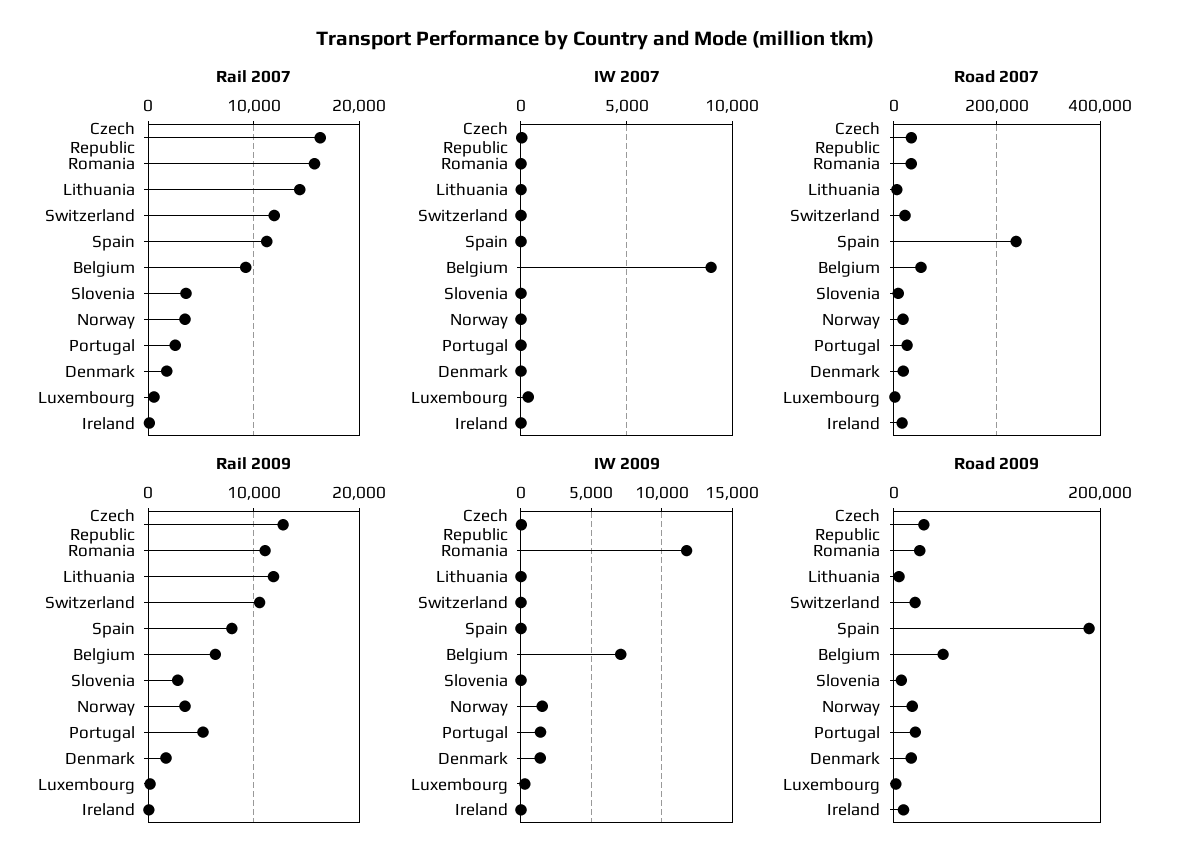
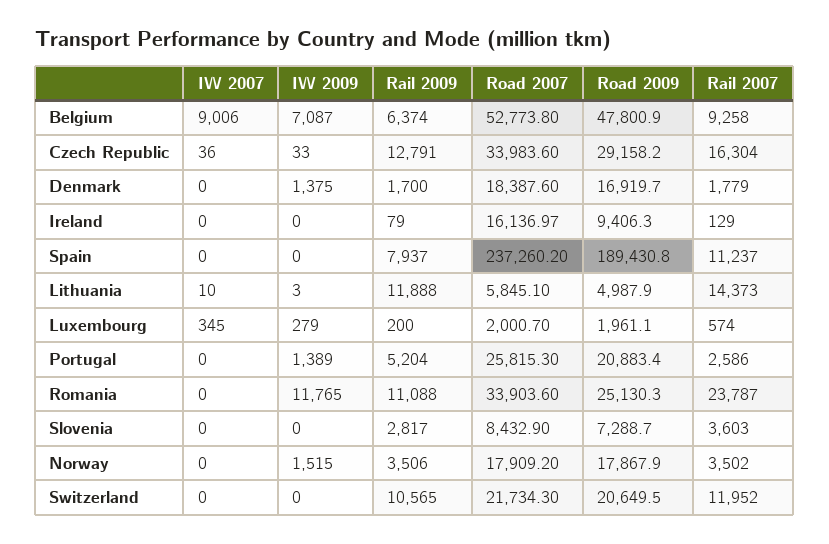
  {
    "Rail 2007": {
      "Czech Republic": 16304,
-     "Romania": 16000,
+     "Romania": 23787,
      "Lithuania": 14373,
      "Switzerland": 11952,
      "Spain": 11237,
      "Belgium": 9258,
      "Slovenia": 3603,
      "Norway": 3502,
      "Portugal": 2586,
      "Denmark": 1779,
      "Luxembourg": 574,
      "Ireland": 129
    },
    "IW 2007": {
      "Czech Republic": 36,
      "Romania": 0,
      "Lithuania": 10,
      "Switzerland": 0,
      "Spain": 0,
      "Belgium": 9006,
      "Slovenia": 0,
      "Norway": 0,
      "Portugal": 0,
      "Denmark": 0,
      "Luxembourg": 345,
      "Ireland": 0
    },
    "Road 2007": {
      "Czech Republic": 33983.6,
      "Romania": 33903.6,
      "Lithuania": 5845.1,
      "Switzerland": 21734.3,
      "Spain": 237260.2,
      "Belgium": 52773.8,
      "Slovenia": 8432.9,
      "Norway": 17909.2,
      "Portugal": 25815.3,
      "Denmark": 18387.6,
      "Luxembourg": 2000.7,
      "Ireland": 16136.97
    },
    "Rail 2009": {
      "Czech Republic": 12791,
      "Romania": 11088,
      "Lithuania": 11888,
      "Switzerland": 10565,
      "Spain": 7937,
      "Belgium": 6374,
      "Slovenia": 2817,
      "Norway": 3506,
      "Portugal": 5204,
      "Denmark": 1700,
      "Luxembourg": 200,
      "Ireland": 79
    },
    "IW 2009": {
      "Czech Republic": 33,
      "Romania": 11765,
      "Lithuania": 3,
      "Switzerland": 0,
      "Spain": 0,
      "Belgium": 7087,
      "Slovenia": 0,
      "Norway": 1515,
      "Portugal": 1389,
      "Denmark": 1375,
      "Luxembourg": 279,
      "Ireland": 0
    },
    "Road 2009": {
      "Czech Republic": 29158.2,
      "Romania": 25130.3,
      "Lithuania": 4987.9,
      "Switzerland": 20649.5,
      "Spain": 189430.8,
      "Belgium": 47800.9,
      "Slovenia": 7288.7,
      "Norway": 17867.9,
      "Portugal": 20883.4,
      "Denmark": 16919.7,
      "Luxembourg": 1961.1,
      "Ireland": 9406.3
    }
  }

